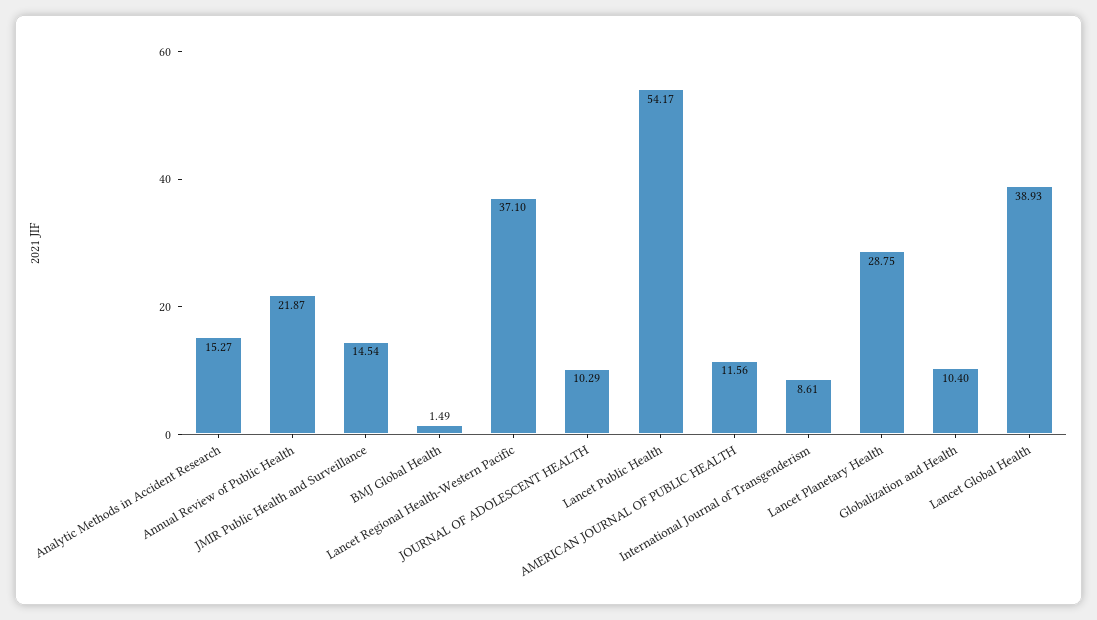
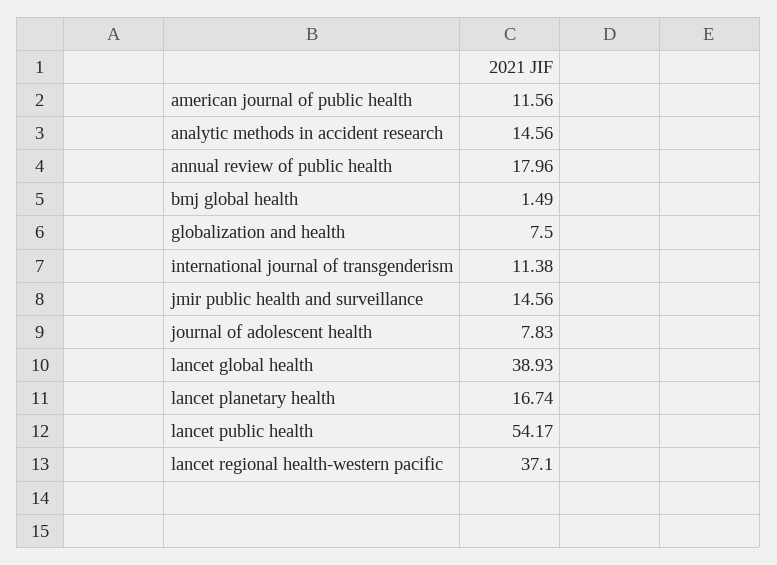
  {
-   "Analytic Methods in Accident Research": 15.27,
+   "Analytic Methods in Accident Research": 14.56,
-   "Annual Review of Public Health": 21.87,
+   "Annual Review of Public Health": 17.96,
-   "JMIR Public Health and Surveillance": 14.54,
+   "JMIR Public Health and Surveillance": 14.56,
    "BMJ Global Health": 1.49,
    "Lancet Regional Health-Western Pacific": 37.1,
-   "JOURNAL OF ADOLESCENT HEALTH": 10.29,
+   "JOURNAL OF ADOLESCENT HEALTH": 7.83,
    "Lancet Public Health": 54.17,
    "AMERICAN JOURNAL OF PUBLIC HEALTH": 11.56,
-   "International Journal of Transgenderism": 8.61,
+   "International Journal of Transgenderism": 11.38,
-   "Lancet Planetary Health": 28.75,
+   "Lancet Planetary Health": 16.74,
-   "Globalization and Health": 10.4,
+   "Globalization and Health": 7.5,
    "Lancet Global Health": 38.93
  }

